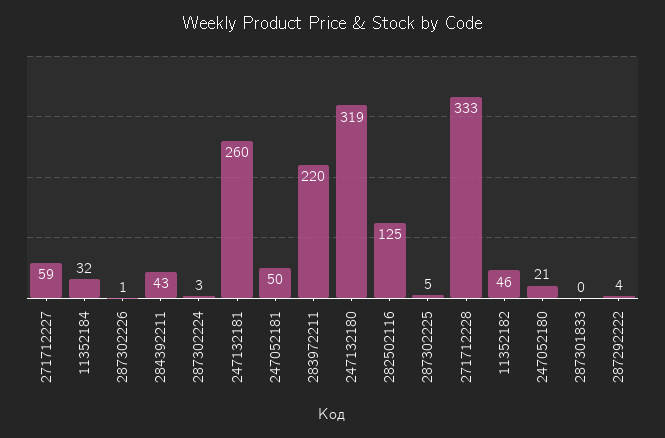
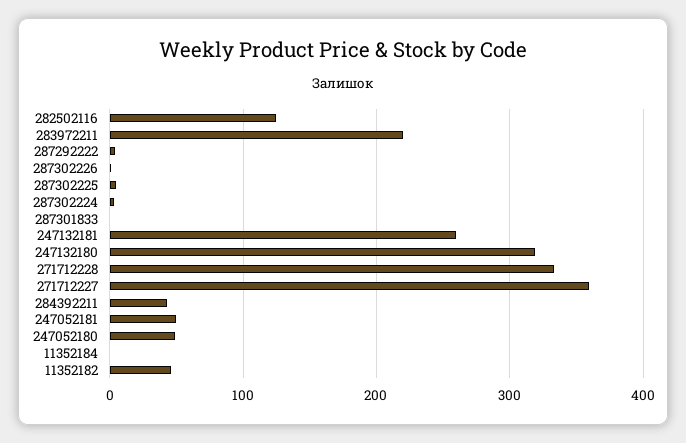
  {
-   "271712227": 59,
+   "271712227": 360,
-   "11352184": 32,
+   "11352184": 0,
    "287302226": 1,
    "284392211": 43,
    "287302224": 3,
    "247132181": 260,
    "247052181": 50,
    "283972211": 220,
    "247132180": 319,
    "282502116": 125,
    "287302225": 5,
    "271712228": 333,
    "11352182": 46,
-   "247052180": 21,
+   "247052180": 50,
    "287301833": 0,
    "287292222": 4
  }

